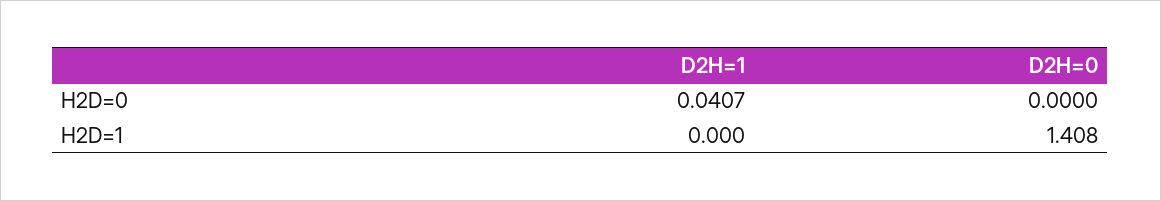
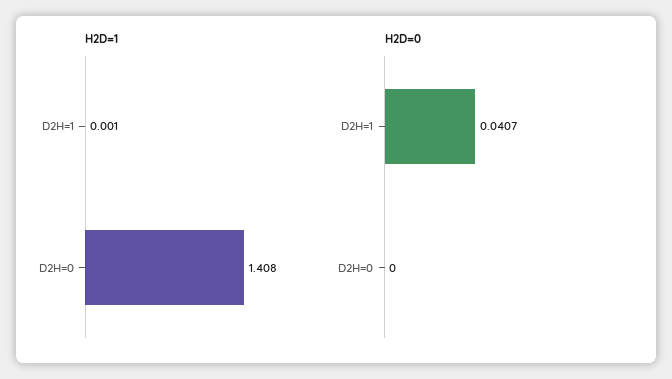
  {
    "H2D=0": {
      "D2H=1": 0.0407,
      "D2H=0": 0
    },
    "H2D=1": {
-     "D2H=1": 0,
+     "D2H=1": 0.001,
      "D2H=0": 1.408
    }
  }

